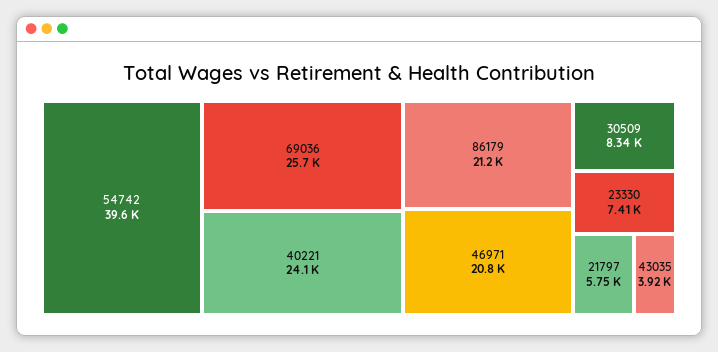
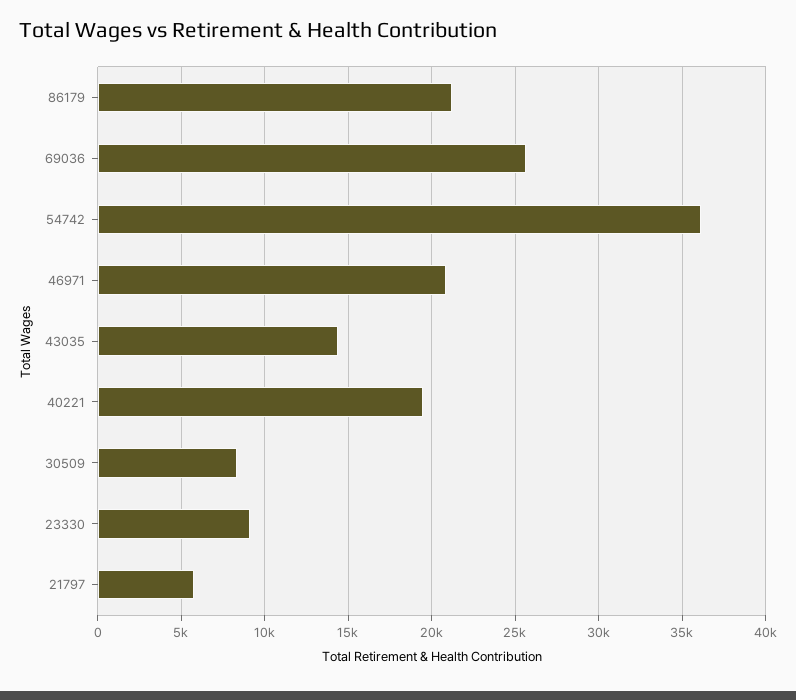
  {
-   "54742": 39600,
+   "54742": 36000,
    "69036": 25700,
-   "40221": 24100,
+   "40221": 19500,
    "86179": 21200,
    "46971": 20800,
    "30509": 8340,
-   "23330": 7410,
+   "23330": 9000,
    "21797": 5750,
-   "43035": 3920
+   "43035": 14500
  }

